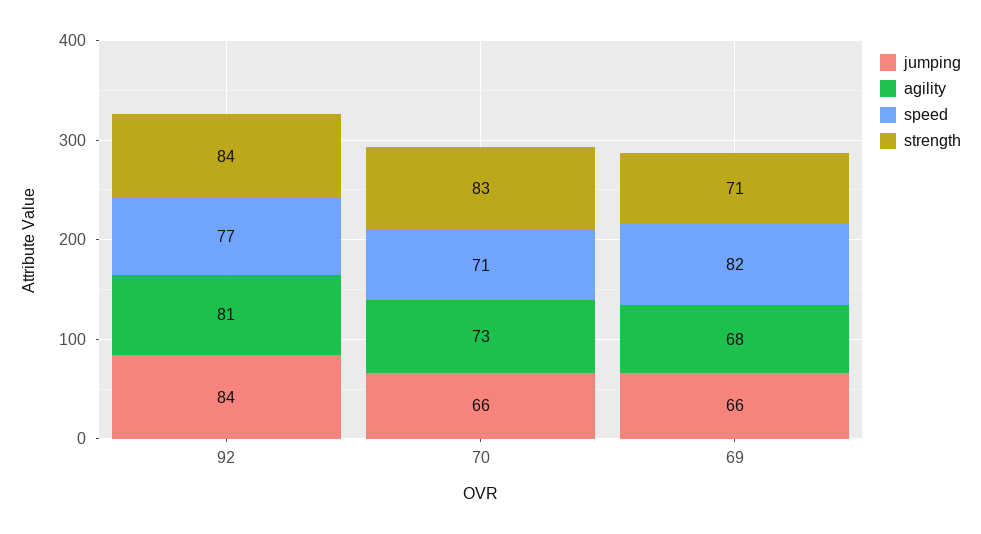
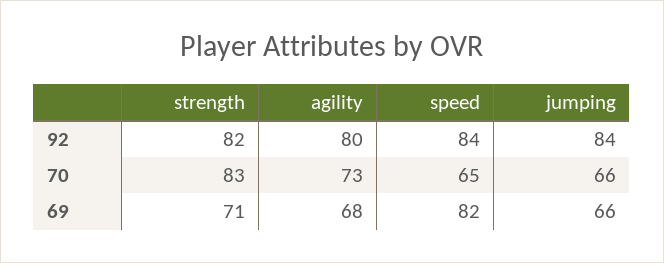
  {
    "jumping": {
      "92": 84,
      "70": 66,
      "69": 66
    },
    "agility": {
-     "92": 81,
+     "92": 80,
      "70": 73,
      "69": 68
    },
    "speed": {
-     "92": 77,
+     "92": 84,
-     "70": 71,
+     "70": 65,
      "69": 82
    },
    "strength": {
-     "92": 84,
+     "92": 82,
      "70": 83,
      "69": 71
    }
  }

